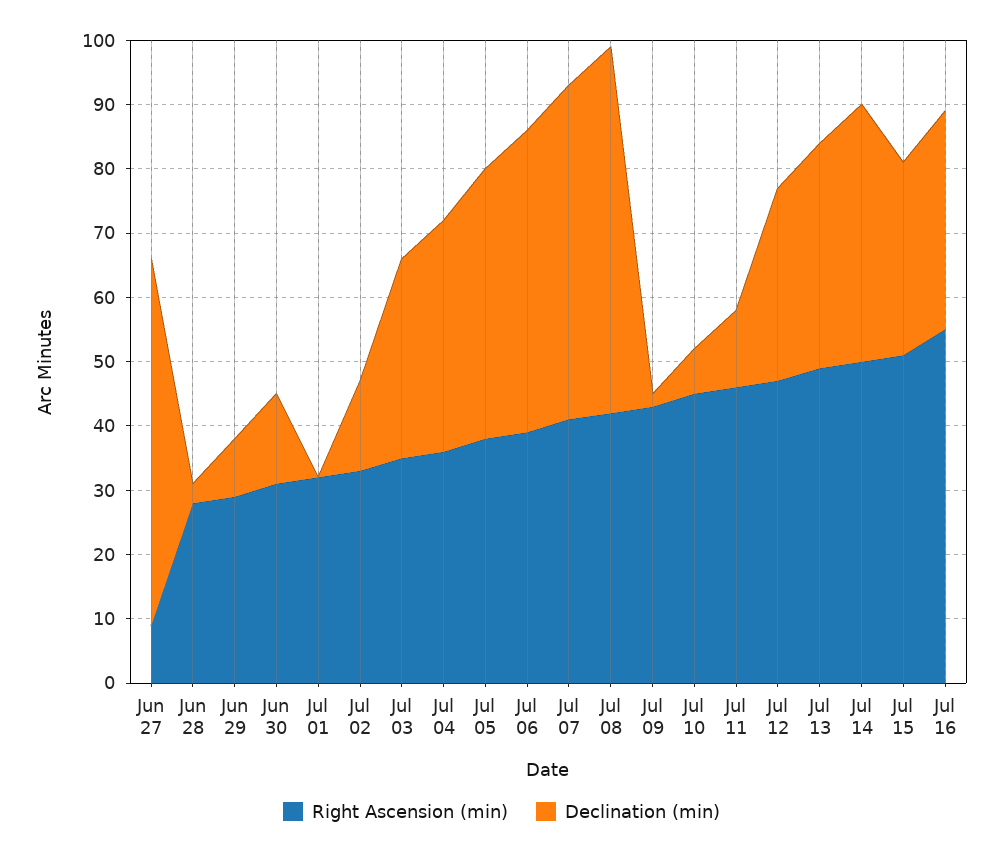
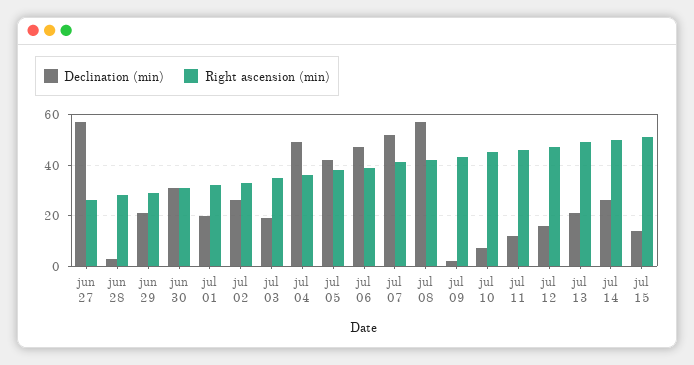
  {
    "Right Ascension (min)": {
-     "Jun 27": 10,
+     "Jun 27": 25,
      "Jun 28": 30,
      "Jun 29": 30,
      "Jun 30": 30,
      "Jul 01": 30,
      "Jul 02": 35,
      "Jul 03": 35,
      "Jul 04": 35,
      "Jul 05": 40,
      "Jul 06": 40,
      "Jul 07": 40,
      "Jul 08": 40,
      "Jul 09": 45,
      "Jul 10": 45,
      "Jul 11": 45,
      "Jul 12": 45,
      "Jul 13": 50,
      "Jul 14": 50,
-     "Jul 15": 50,
+     "Jul 15": 50
-     "Jul 16": 55
    },
    "Declination (min)": {
      "Jun 27": 55,
      "Jun 28": 5,
-     "Jun 29": 10,
+     "Jun 29": 20,
-     "Jun 30": 15,
+     "Jun 30": 30,
-     "Jul 01": 0,
+     "Jul 01": 20,
-     "Jul 02": 15,
+     "Jul 02": 25,
-     "Jul 03": 30,
+     "Jul 03": 20,
-     "Jul 04": 35,
+     "Jul 04": 50,
      "Jul 05": 40,
      "Jul 06": 45,
      "Jul 07": 50,
      "Jul 08": 55,
      "Jul 09": 0,
      "Jul 10": 5,
      "Jul 11": 10,
-     "Jul 12": 30,
+     "Jul 12": 15,
-     "Jul 13": 35,
+     "Jul 13": 20,
-     "Jul 14": 40,
+     "Jul 14": 25,
-     "Jul 15": 30,
+     "Jul 15": 15
-     "Jul 16": 35
    }
  }

